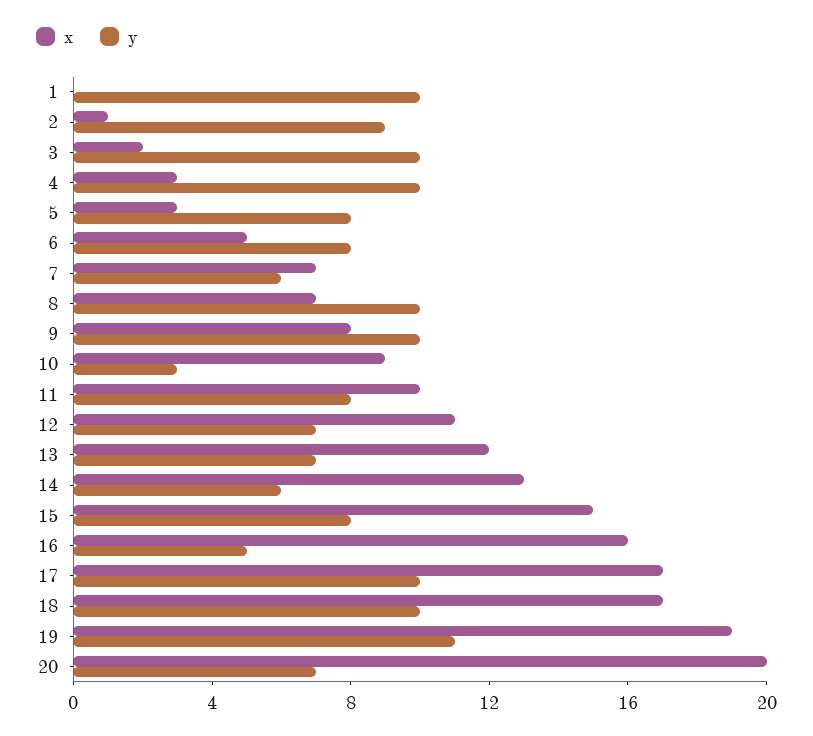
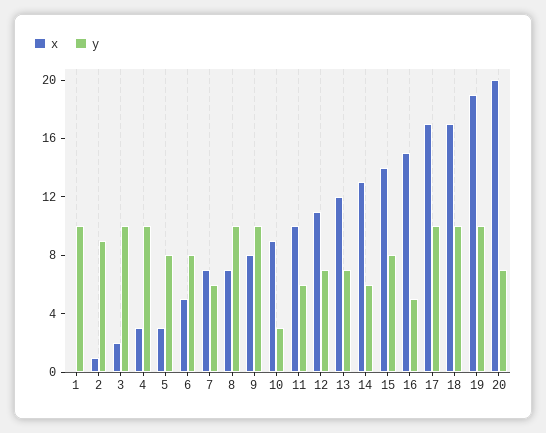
  {
    "x": {
      "1": 0,
      "2": 1,
      "3": 2,
      "4": 3,
      "5": 3,
      "6": 5,
      "7": 7,
      "8": 7,
      "9": 8,
      "10": 9,
      "11": 10,
      "12": 11,
      "13": 12,
      "14": 13,
-     "15": 15,
+     "15": 14,
-     "16": 16,
+     "16": 15,
      "17": 17,
      "18": 17,
      "19": 19,
      "20": 20
    },
    "y": {
      "1": 10,
      "2": 9,
      "3": 10,
      "4": 10,
      "5": 8,
      "6": 8,
      "7": 6,
      "8": 10,
      "9": 10,
      "10": 3,
-     "11": 8,
+     "11": 6,
      "12": 7,
      "13": 7,
      "14": 6,
      "15": 8,
      "16": 5,
      "17": 10,
      "18": 10,
-     "19": 11,
+     "19": 10,
      "20": 7
    }
  }

